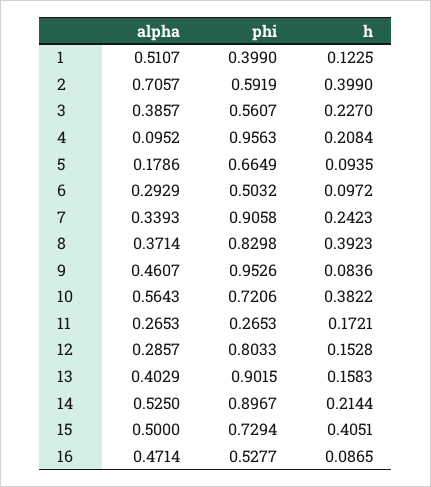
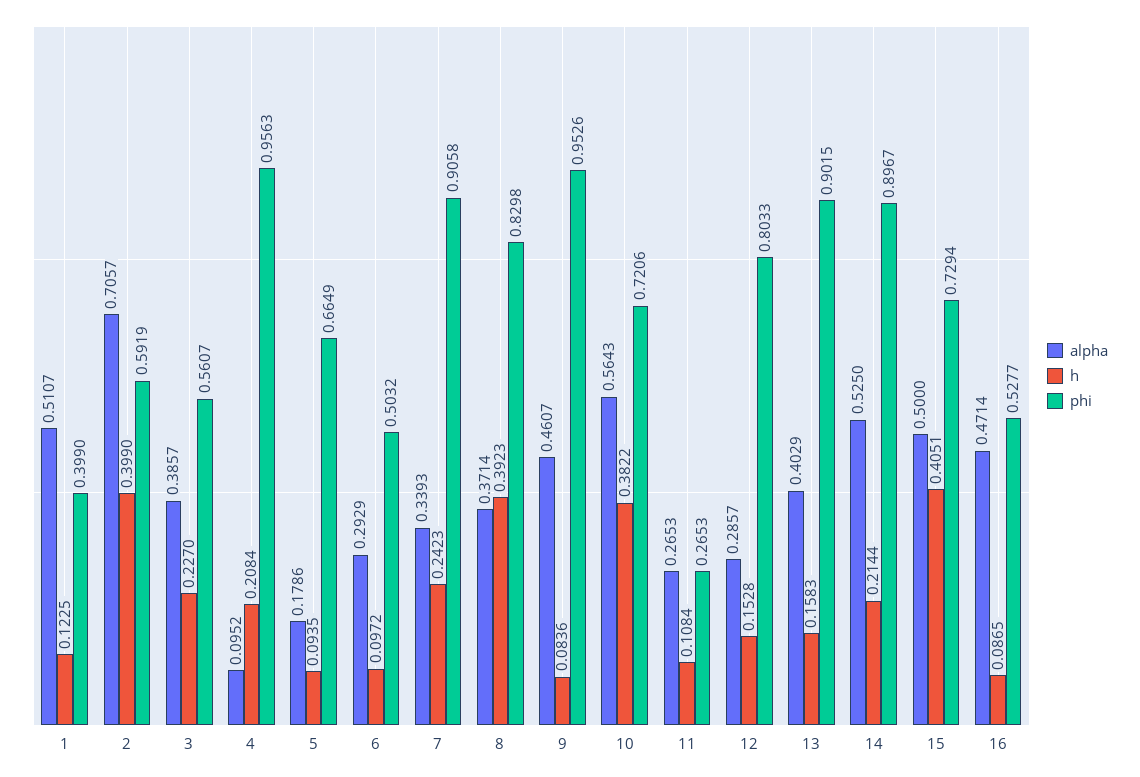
  {
    "alpha": {
      "1": 0.5107,
      "2": 0.7057,
      "3": 0.3857,
      "4": 0.0952,
      "5": 0.1786,
      "6": 0.2929,
      "7": 0.3393,
      "8": 0.3714,
      "9": 0.4607,
      "10": 0.5643,
      "11": 0.2653,
      "12": 0.2857,
      "13": 0.4029,
      "14": 0.525,
      "15": 0.5,
      "16": 0.4714
    },
    "phi": {
      "1": 0.399,
      "2": 0.5919,
      "3": 0.5607,
      "4": 0.9563,
      "5": 0.6649,
      "6": 0.5032,
      "7": 0.9058,
      "8": 0.8298,
      "9": 0.9526,
      "10": 0.7206,
      "11": 0.2653,
      "12": 0.8033,
      "13": 0.9015,
      "14": 0.8967,
      "15": 0.7294,
      "16": 0.5277
    },
    "h": {
      "1": 0.1225,
      "2": 0.399,
      "3": 0.227,
      "4": 0.2084,
      "5": 0.0935,
      "6": 0.0972,
      "7": 0.2423,
      "8": 0.3923,
      "9": 0.0836,
      "10": 0.3822,
-     "11": 0.1721,
+     "11": 0.1084,
      "12": 0.1528,
      "13": 0.1583,
      "14": 0.2144,
      "15": 0.4051,
      "16": 0.0865
    }
  }

